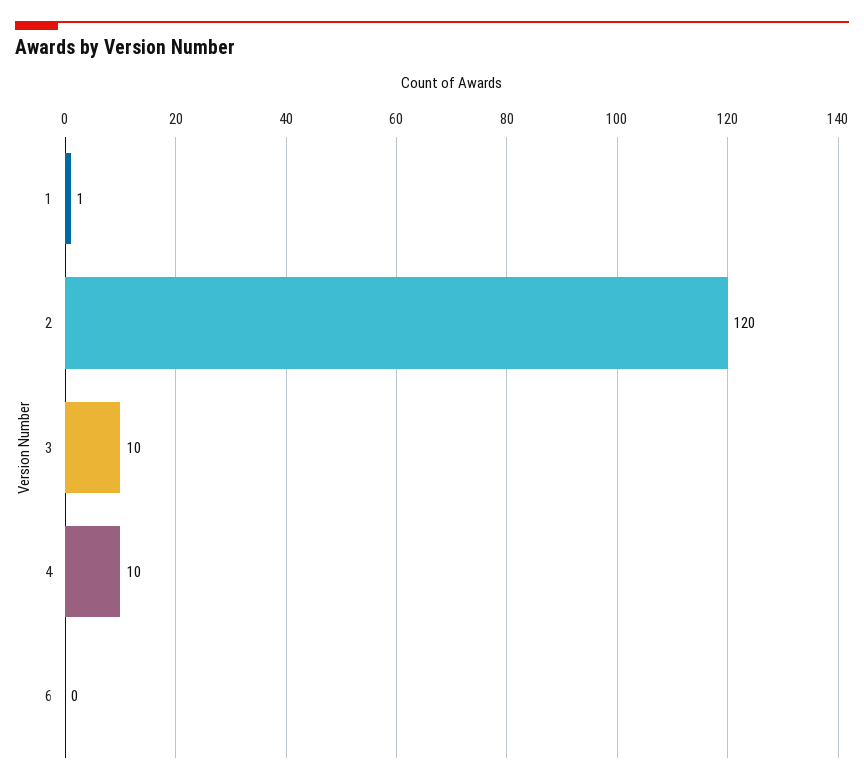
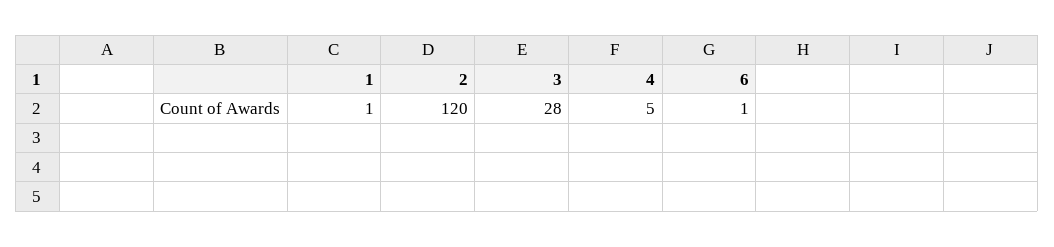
  {
    "1": 1,
    "2": 120,
-   "3": 10,
+   "3": 28,
-   "4": 10,
+   "4": 5,
-   "6": 0
+   "6": 1
  }

